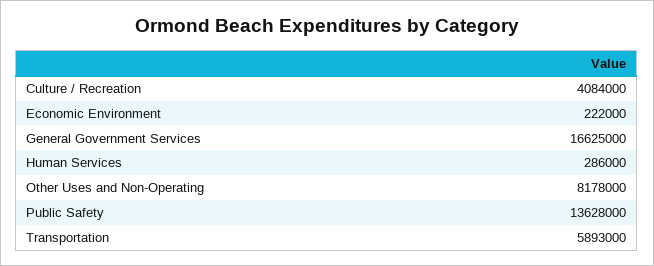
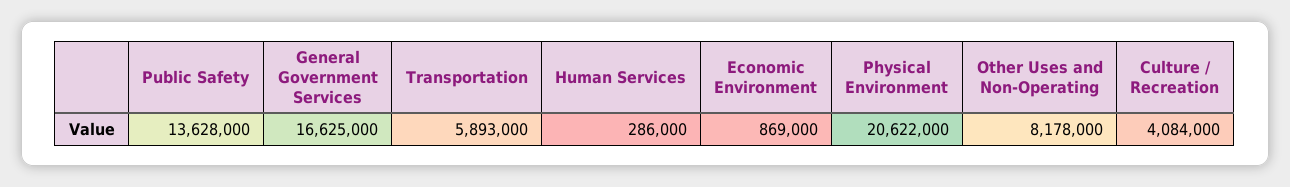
  {
    "Culture / Recreation": 4084000,
-   "Economic Environment": 222000,
+   "Economic Environment": 869000,
    "General Government Services": 16625000,
    "Human Services": 286000,
    "Other Uses and Non-Operating": 8178000,
    "Public Safety": 13628000,
-   "Transportation": 5893000
+   "Transportation": 5893000,
+   "Physical Environment": 20622000
  }

